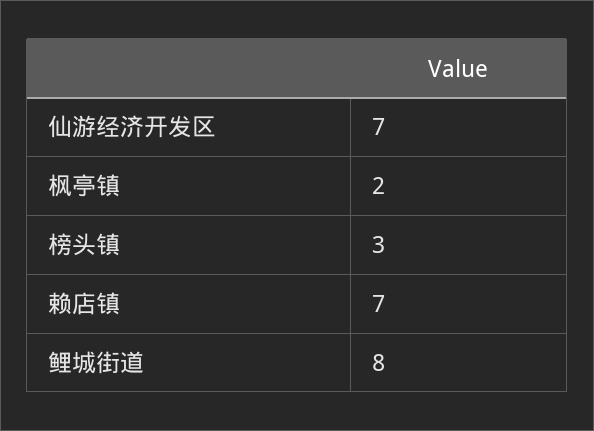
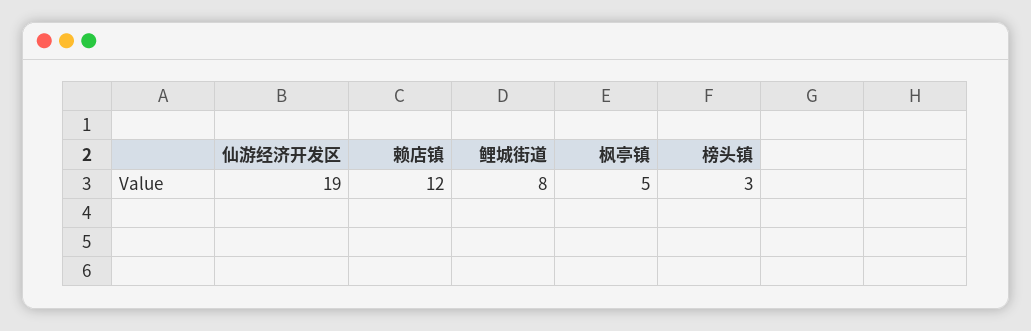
  {
-   "仙游经济开发区": 7,
+   "仙游经济开发区": 19,
-   "枫亭镇": 2,
+   "枫亭镇": 5,
    "榜头镇": 3,
-   "赖店镇": 7,
+   "赖店镇": 12,
    "鲤城街道": 8
  }

